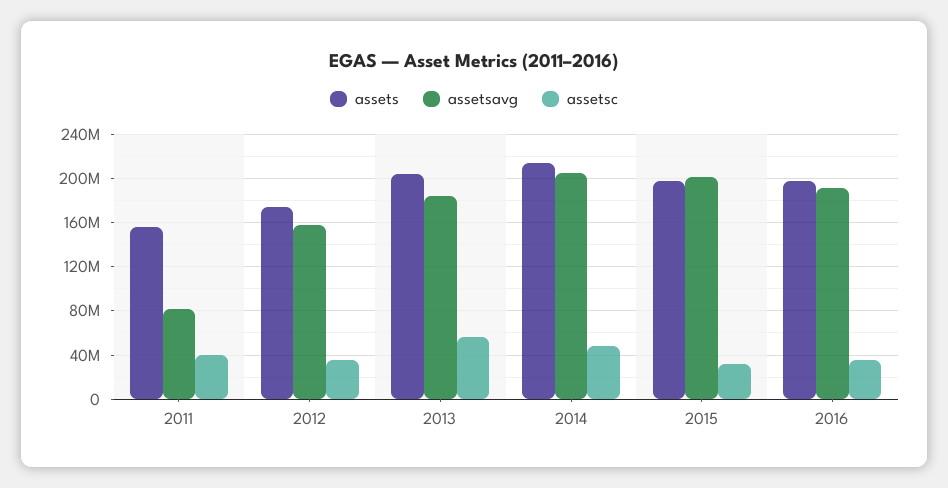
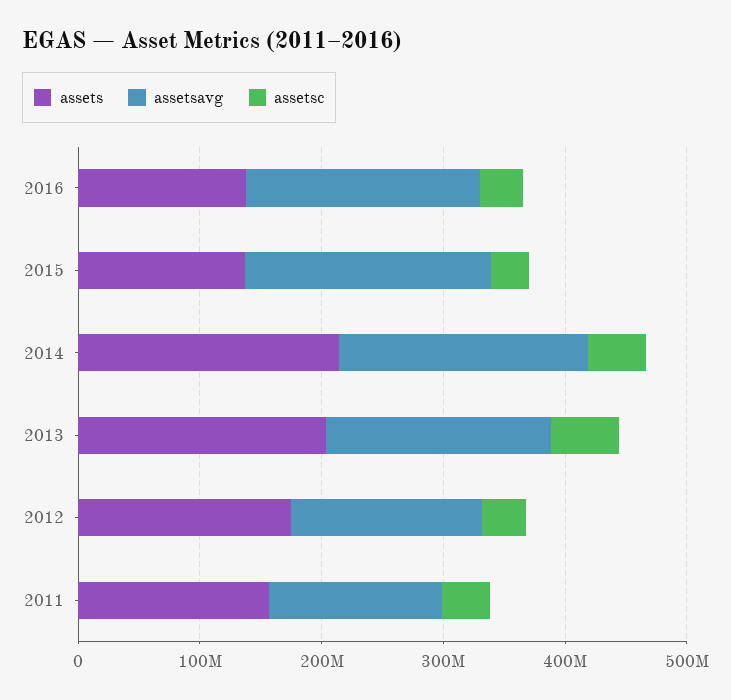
  {
    "assets": {
      "2011": 160000000,
      "2012": 170000000,
      "2013": 200000000,
      "2014": 210000000,
-     "2015": 200000000,
+     "2015": 140000000,
-     "2016": 200000000
+     "2016": 140000000
    },
    "assetsavg": {
-     "2011": 80000000,
+     "2011": 140000000,
      "2012": 160000000,
      "2013": 180000000,
      "2014": 200000000,
      "2015": 200000000,
      "2016": 190000000
    },
    "assetsc": {
      "2011": 40000000,
      "2012": 40000000,
      "2013": 60000000,
      "2014": 50000000,
      "2015": 30000000,
      "2016": 40000000
    }
  }

